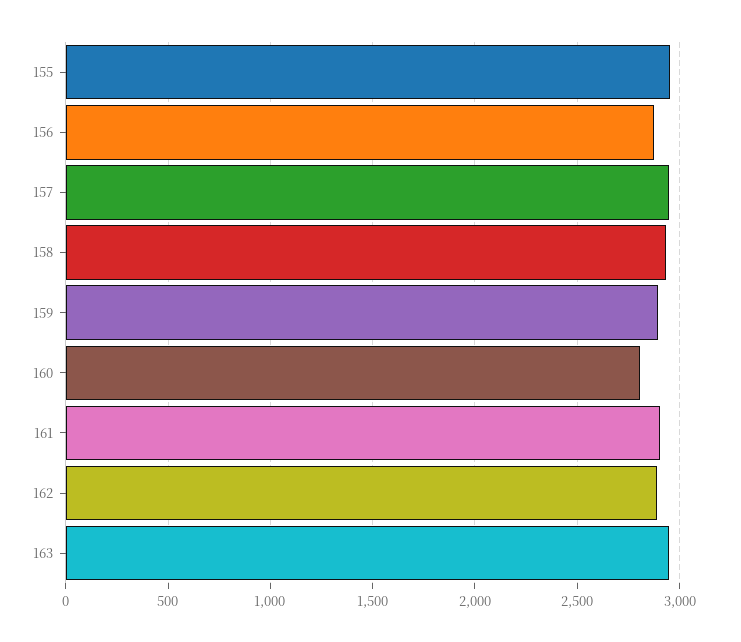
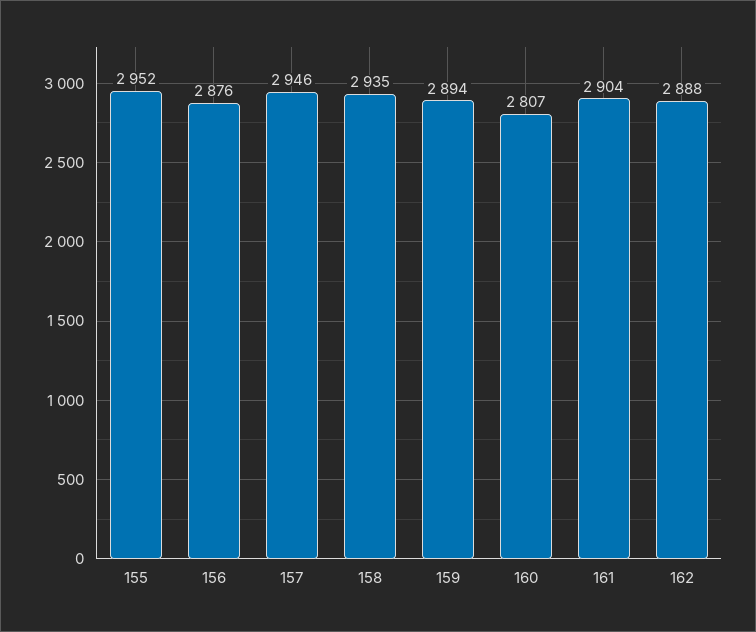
  {
    "155": 2952,
    "156": 2876,
    "157": 2946,
    "158": 2935,
    "159": 2894,
    "160": 2807,
    "161": 2904,
-   "162": 2888,
+   "162": 2888
-   "163": 2950
  }

